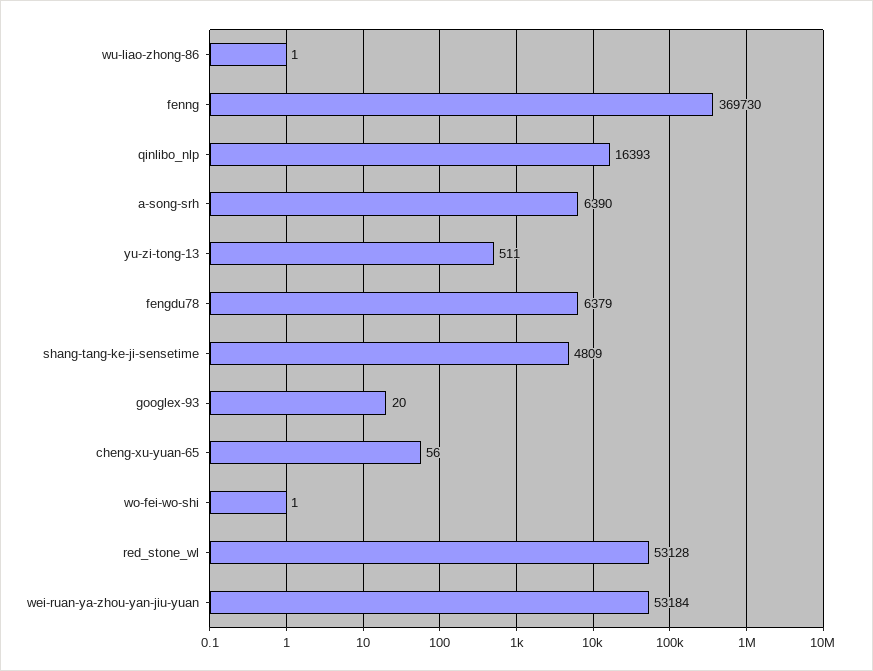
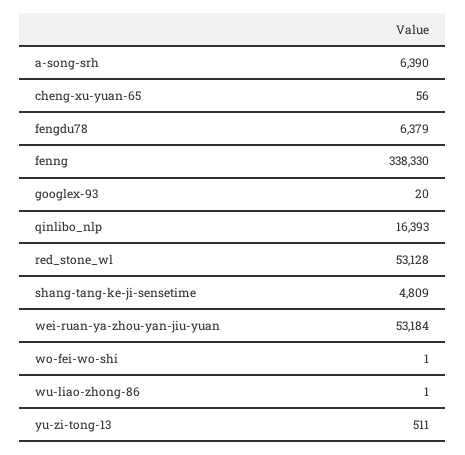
  {
    "wu-liao-zhong-86": 1,
-   "fenng": 369730,
+   "fenng": 338330,
    "qinlibo_nlp": 16393,
    "a-song-srh": 6390,
    "yu-zi-tong-13": 511,
    "fengdu78": 6379,
    "shang-tang-ke-ji-sensetime": 4809,
    "googlex-93": 20,
    "cheng-xu-yuan-65": 56,
    "wo-fei-wo-shi": 1,
    "red_stone_wl": 53128,
    "wei-ruan-ya-zhou-yan-jiu-yuan": 53184
  }

